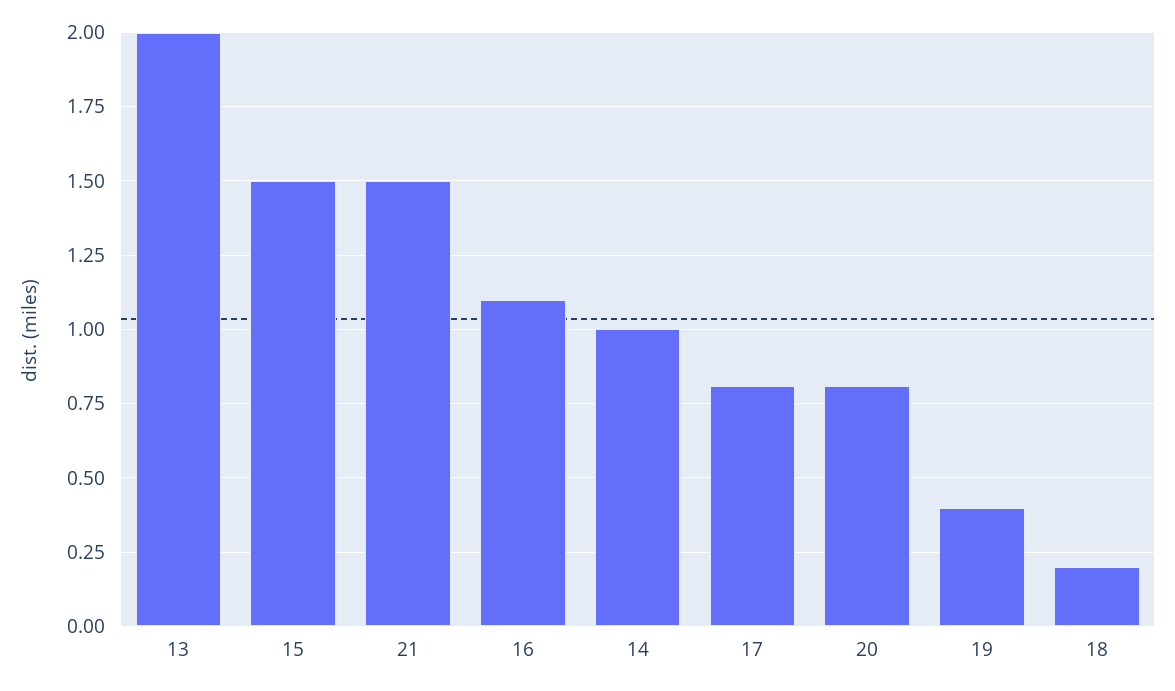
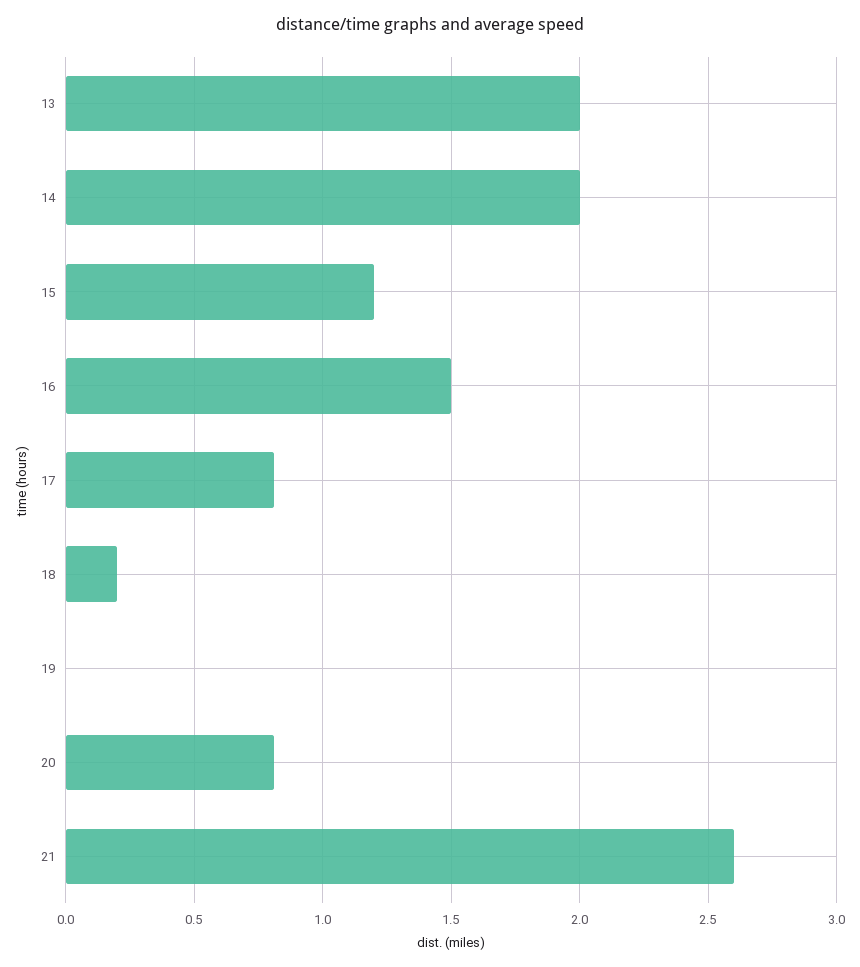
  {
    "13": 2,
-   "15": 1.5,
+   "15": 1.2,
-   "21": 1.5,
+   "21": 2.6,
-   "16": 1.1,
+   "16": 1.5,
-   "14": 1,
+   "14": 2,
    "17": 0.8,
    "20": 0.8,
-   "19": 0.4,
+   "19": 0,
    "18": 0.2
  }

